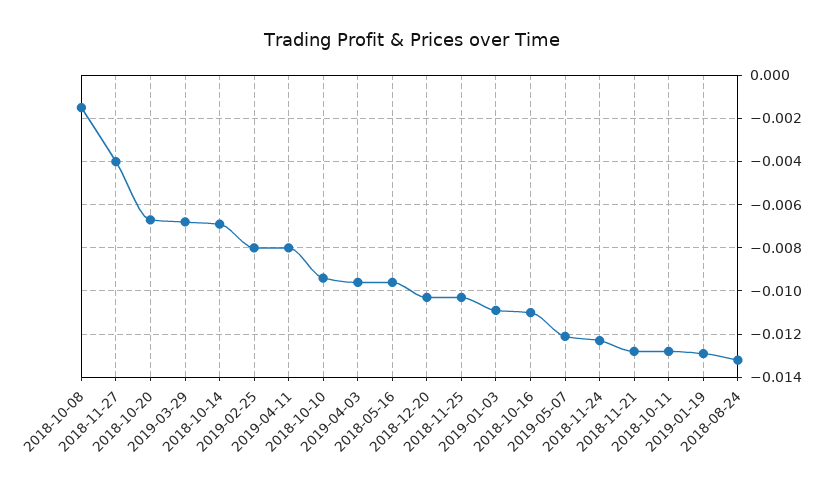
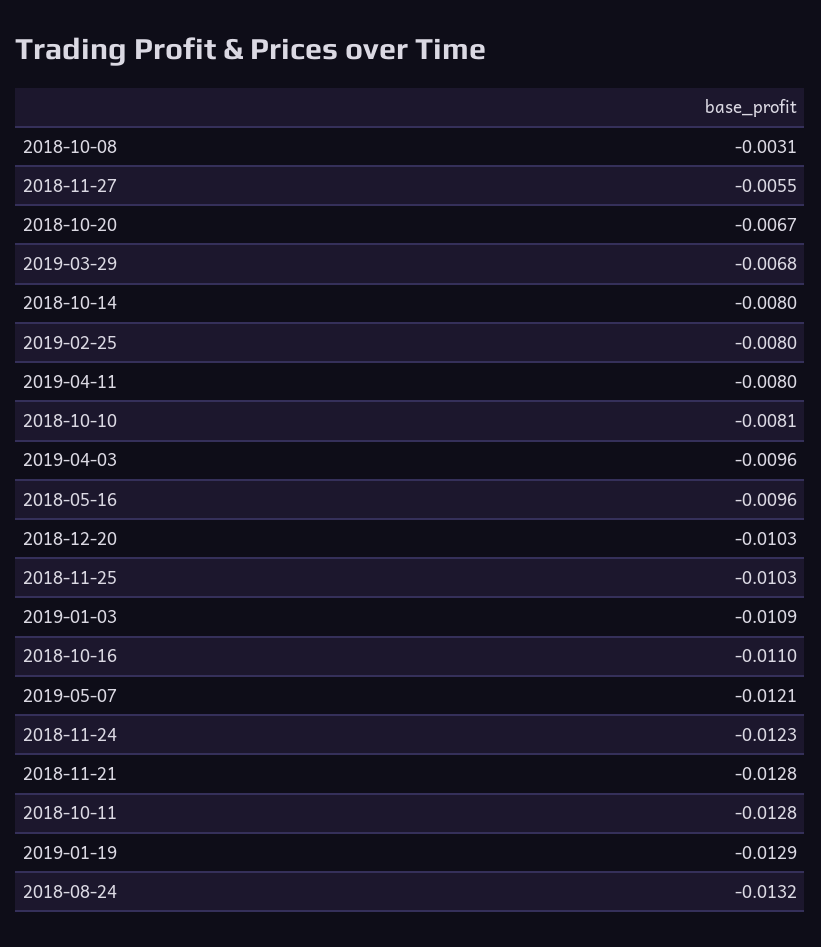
  {
-   "2018-10-08": -0.0015,
+   "2018-10-08": -0.0031,
-   "2018-11-27": -0.004,
+   "2018-11-27": -0.0055,
    "2018-10-20": -0.0067,
    "2019-03-29": -0.0068,
-   "2018-10-14": -0.007,
+   "2018-10-14": -0.008,
    "2019-02-25": -0.008,
    "2019-04-11": -0.008,
-   "2018-10-10": -0.0095,
+   "2018-10-10": -0.0081,
    "2019-04-03": -0.0096,
    "2018-05-16": -0.0096,
    "2018-12-20": -0.0103,
    "2018-11-25": -0.0103,
    "2019-01-03": -0.0109,
    "2018-10-16": -0.011,
    "2019-05-07": -0.0121,
    "2018-11-24": -0.0123,
    "2018-11-21": -0.0128,
    "2018-10-11": -0.0128,
    "2019-01-19": -0.0129,
    "2018-08-24": -0.0132
  }

